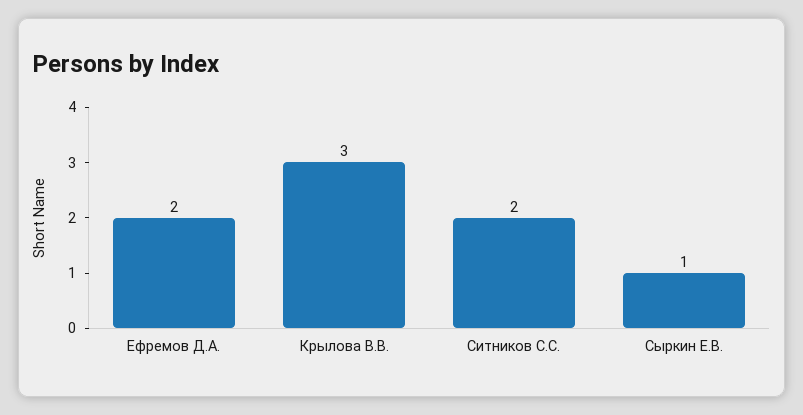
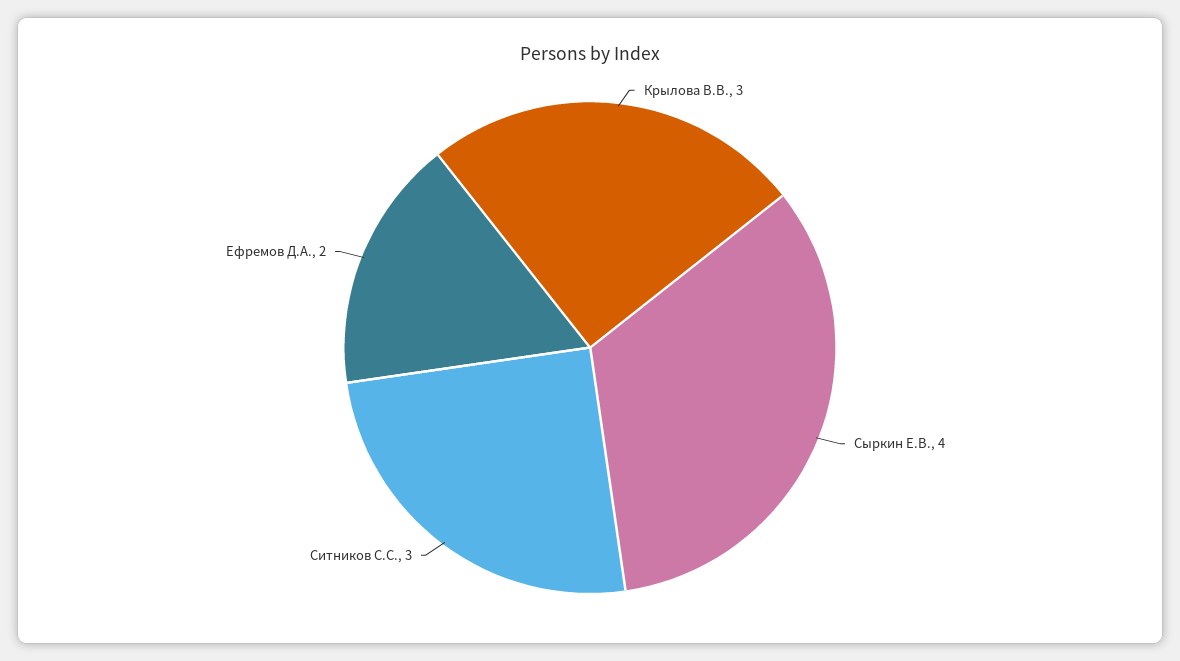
  {
    "Ефремов Д.А.": 2,
    "Крылова В.В.": 3,
-   "Ситников С.С.": 2,
+   "Ситников С.С.": 3,
-   "Сыркин Е.В.": 1
+   "Сыркин Е.В.": 4
  }

